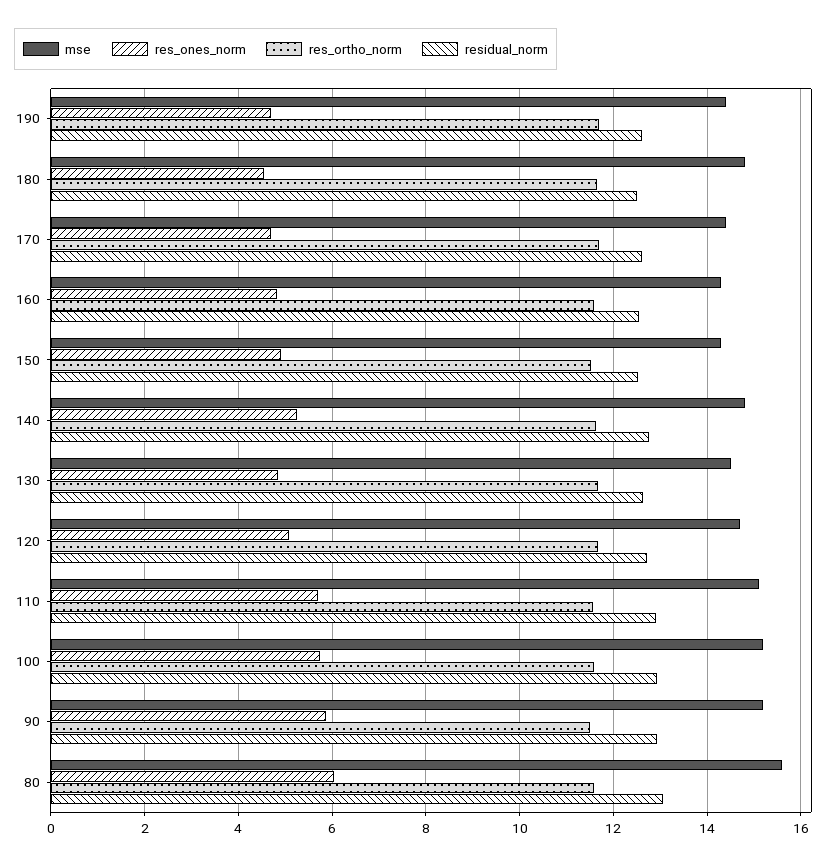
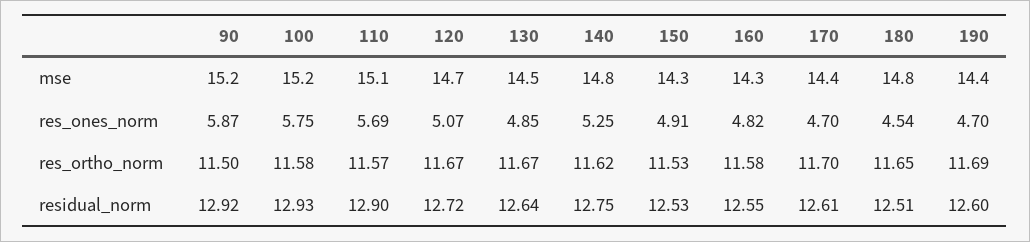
  {
    "mse": {
      "190": 14.4,
      "180": 14.8,
      "170": 14.4,
      "160": 14.3,
      "150": 14.3,
      "140": 14.8,
      "130": 14.5,
      "120": 14.7,
      "110": 15.1,
      "100": 15.2,
-     "90": 15.2,
+     "90": 15.2
-     "80": 15.6
    },
    "res_ones_norm": {
      "190": 4.7,
      "180": 4.54,
      "170": 4.7,
      "160": 4.82,
      "150": 4.91,
      "140": 5.25,
      "130": 4.85,
      "120": 5.07,
      "110": 5.69,
      "100": 5.75,
-     "90": 5.87,
+     "90": 5.87
-     "80": 6
    },
    "res_ortho_norm": {
      "190": 11.69,
      "180": 11.65,
      "170": 11.7,
      "160": 11.58,
      "150": 11.53,
      "140": 11.62,
      "130": 11.67,
      "120": 11.67,
      "110": 11.57,
      "100": 11.58,
-     "90": 11.5,
+     "90": 11.5
-     "80": 11.6
    },
    "residual_norm": {
      "190": 12.6,
      "180": 12.51,
      "170": 12.61,
      "160": 12.55,
      "150": 12.53,
      "140": 12.75,
      "130": 12.64,
      "120": 12.72,
      "110": 12.9,
      "100": 12.93,
-     "90": 12.92,
+     "90": 12.92
-     "80": 13
    }
  }

